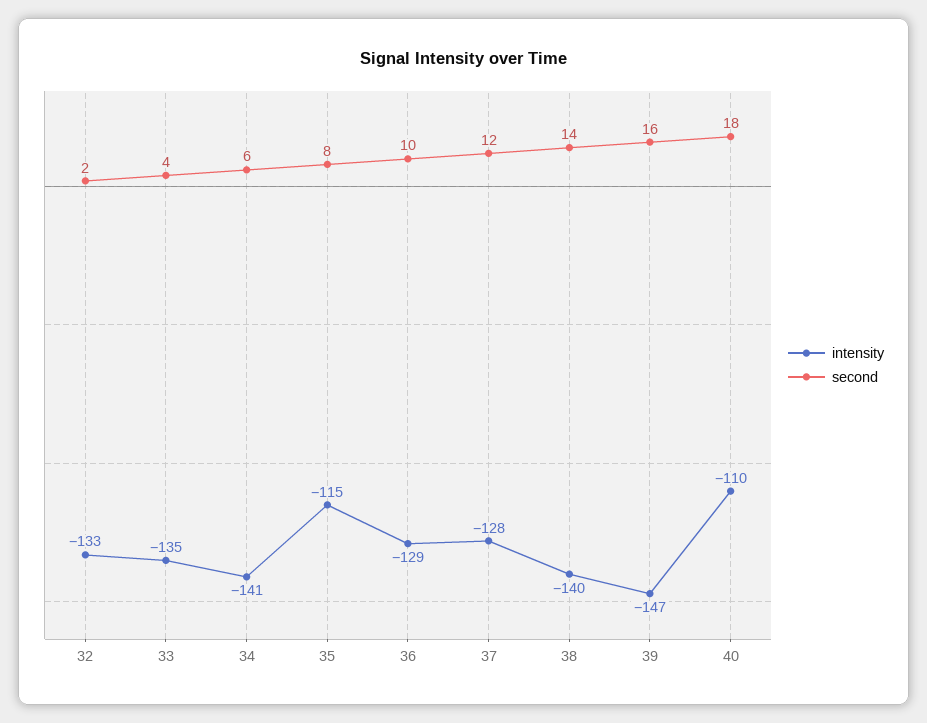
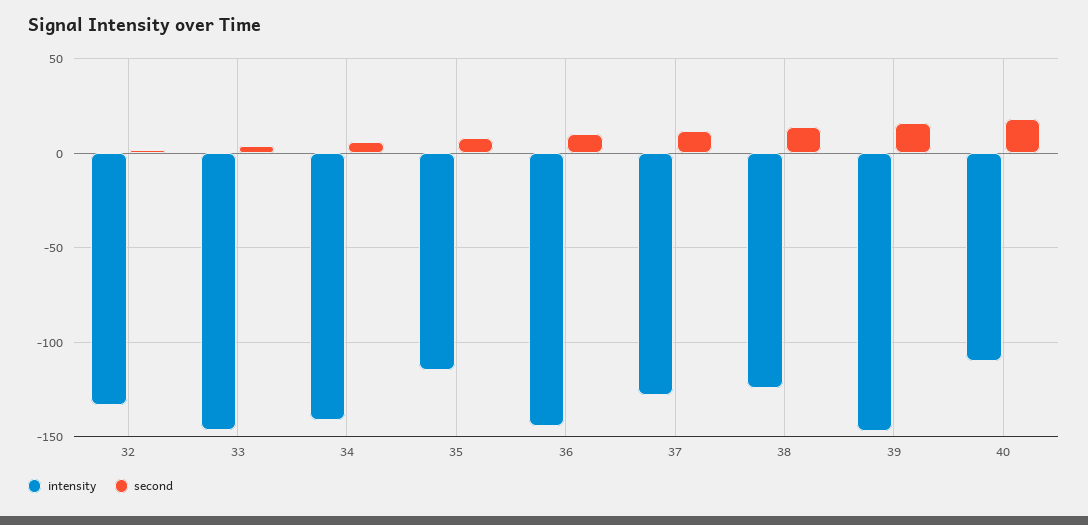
  {
    "intensity": {
      "32": -133,
-     "33": -135,
+     "33": -145,
      "34": -141,
      "35": -115,
-     "36": -129,
+     "36": -145,
      "37": -128,
-     "38": -140,
+     "38": -125,
      "39": -147,
      "40": -110
    },
    "second": {
      "32": 2,
      "33": 4,
      "34": 6,
      "35": 8,
      "36": 10,
      "37": 12,
      "38": 14,
      "39": 16,
      "40": 18
    }
  }

